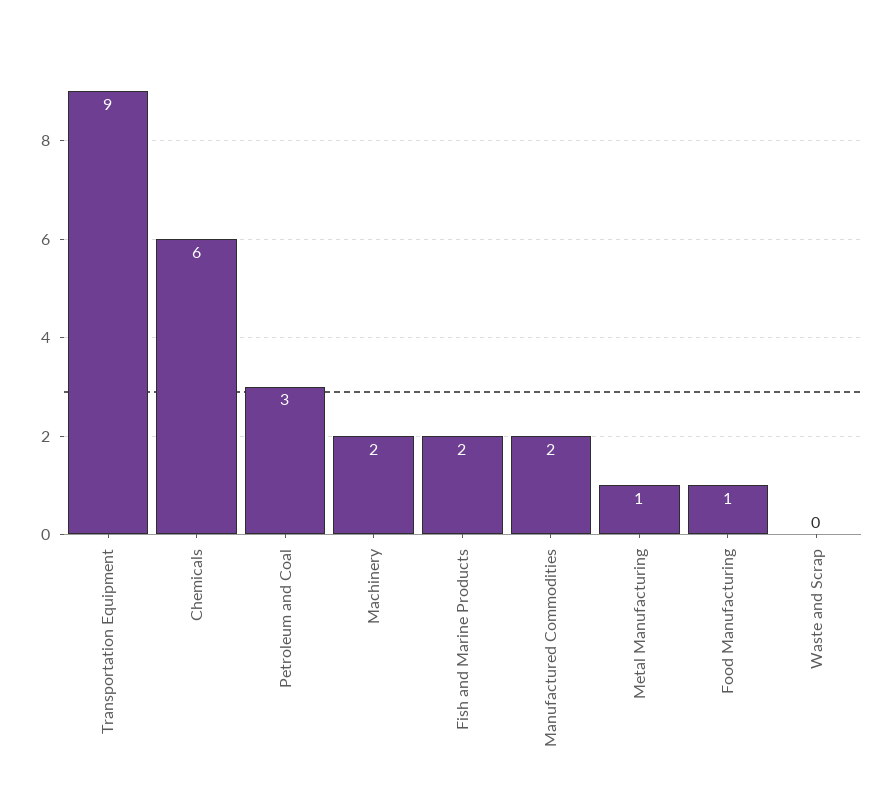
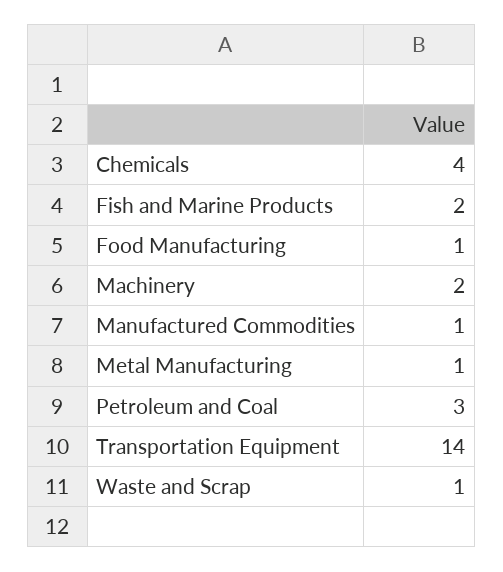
  {
-   "Transportation Equipment": 9,
+   "Transportation Equipment": 14,
-   "Chemicals": 6,
+   "Chemicals": 4,
    "Petroleum and Coal": 3,
    "Machinery": 2,
    "Fish and Marine Products": 2,
-   "Manufactured Commodities": 2,
+   "Manufactured Commodities": 1,
    "Metal Manufacturing": 1,
    "Food Manufacturing": 1,
-   "Waste and Scrap": 0
+   "Waste and Scrap": 1
  }

